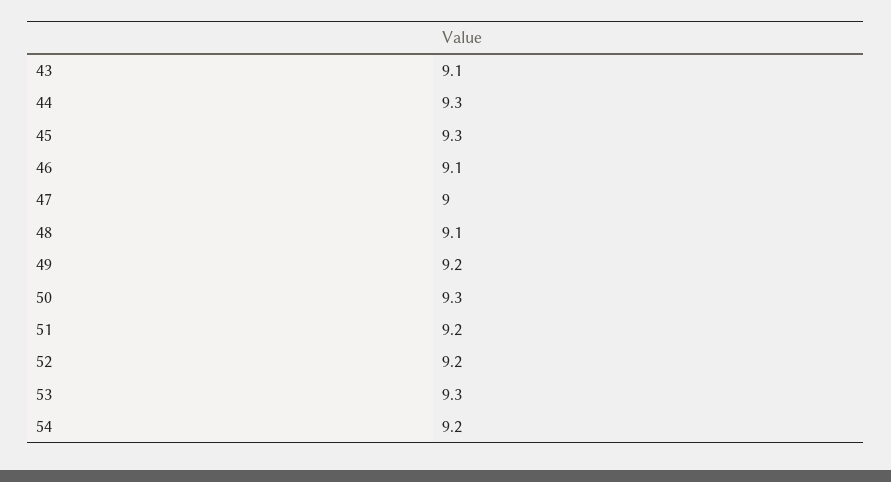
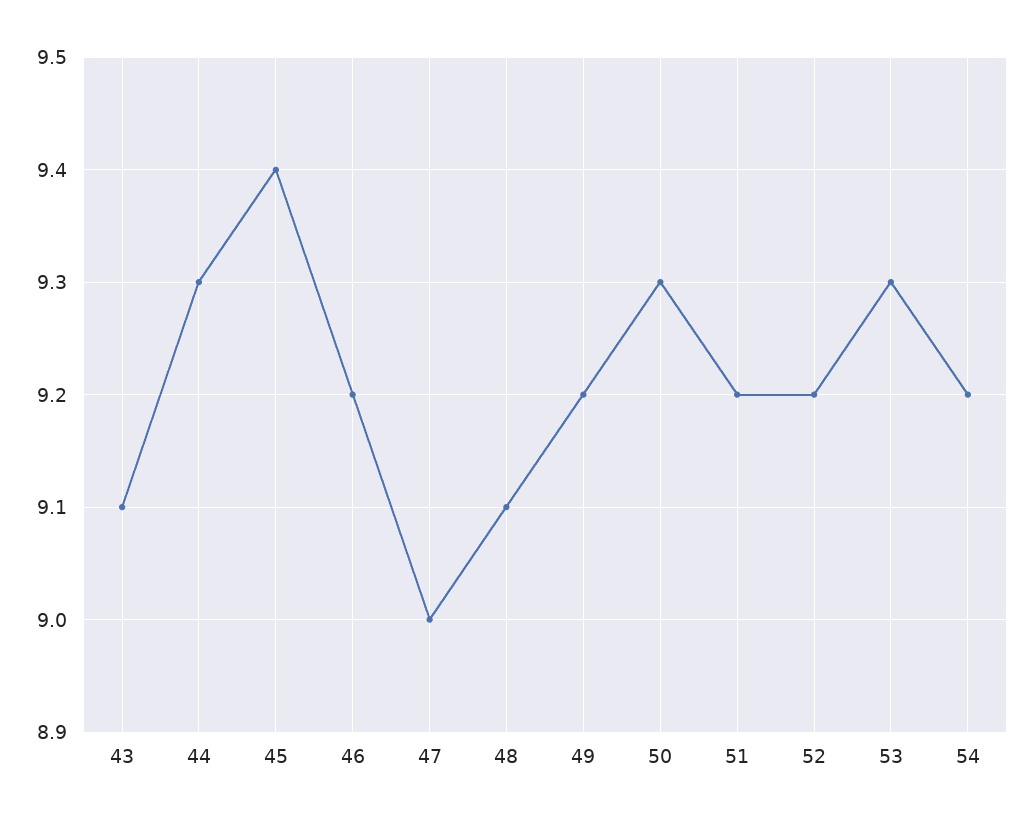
  {
    "43": 9.1,
    "44": 9.3,
-   "45": 9.3,
+   "45": 9.4,
-   "46": 9.1,
+   "46": 9.2,
    "47": 9,
    "48": 9.1,
    "49": 9.2,
    "50": 9.3,
    "51": 9.2,
    "52": 9.2,
    "53": 9.3,
    "54": 9.2
  }

